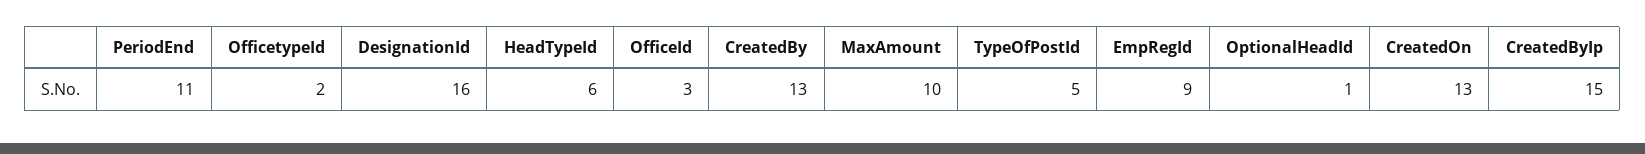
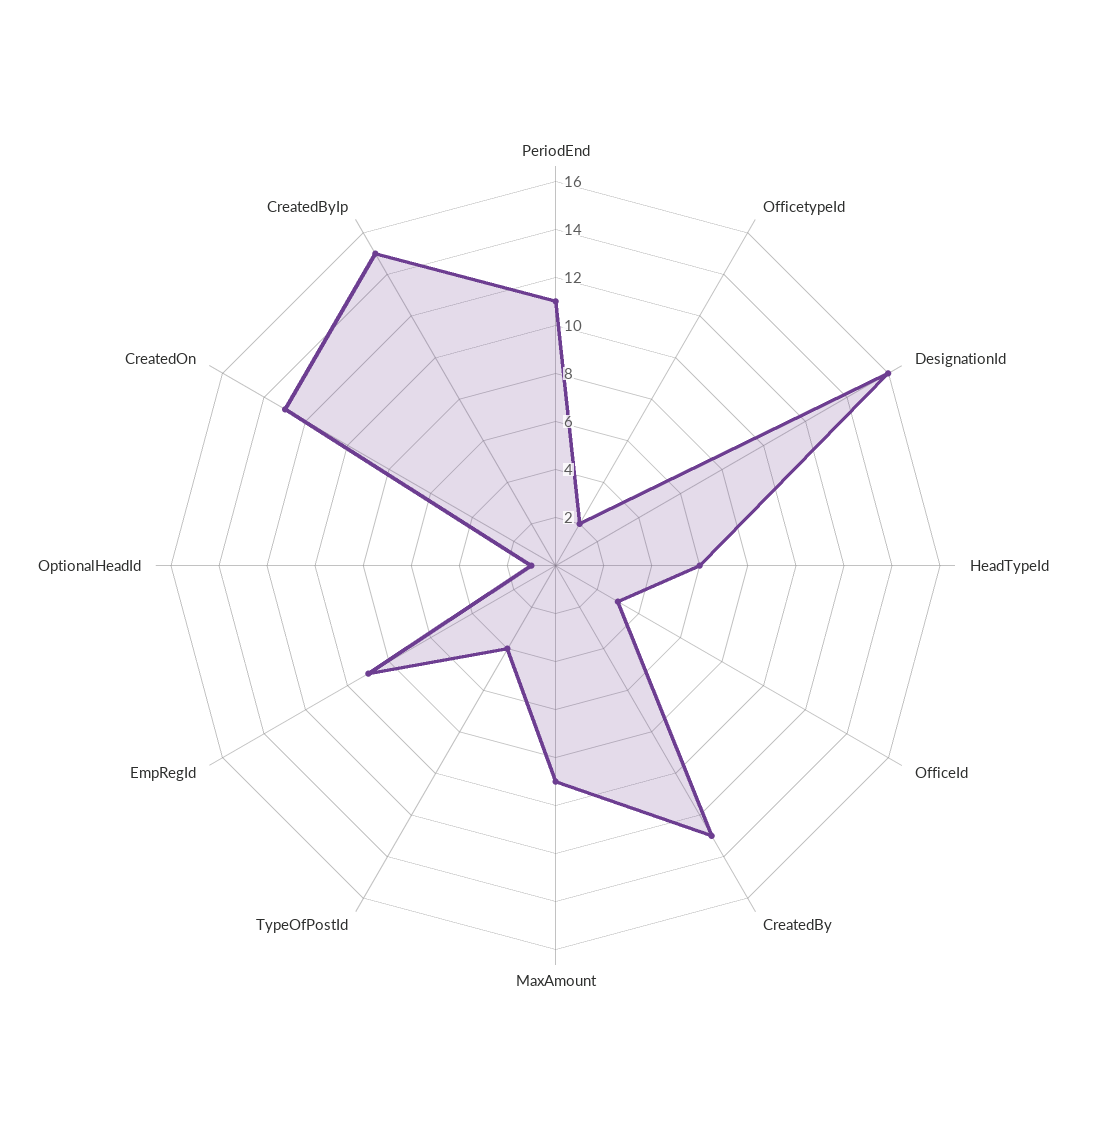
  {
    "PeriodEnd": 11,
    "OfficetypeId": 2,
    "DesignationId": 16,
    "HeadTypeId": 6,
    "OfficeId": 3,
    "CreatedBy": 13,
-   "MaxAmount": 10,
+   "MaxAmount": 9,
-   "TypeOfPostId": 5,
+   "TypeOfPostId": 4,
    "EmpRegId": 9,
    "OptionalHeadId": 1,
    "CreatedOn": 13,
    "CreatedByIp": 15
  }

